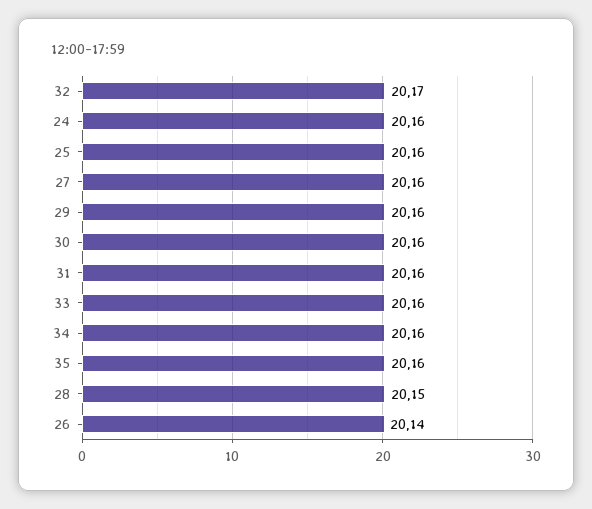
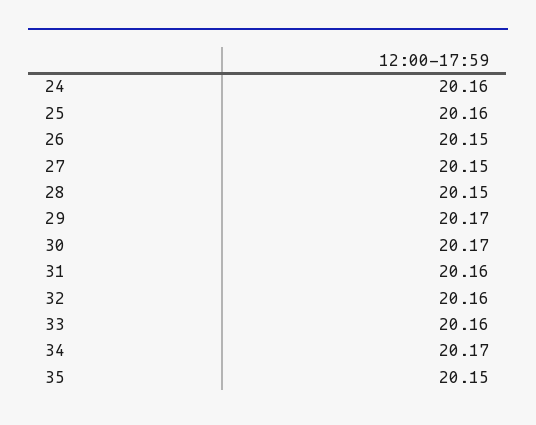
  {
-   "32": 20.17,
+   "32": 20.16,
    "24": 20.16,
    "25": 20.16,
-   "27": 20.16,
+   "27": 20.15,
-   "29": 20.16,
+   "29": 20.17,
-   "30": 20.16,
+   "30": 20.17,
    "31": 20.16,
    "33": 20.16,
-   "34": 20.16,
+   "34": 20.17,
-   "35": 20.16,
+   "35": 20.15,
    "28": 20.15,
-   "26": 20.14
+   "26": 20.15
  }

